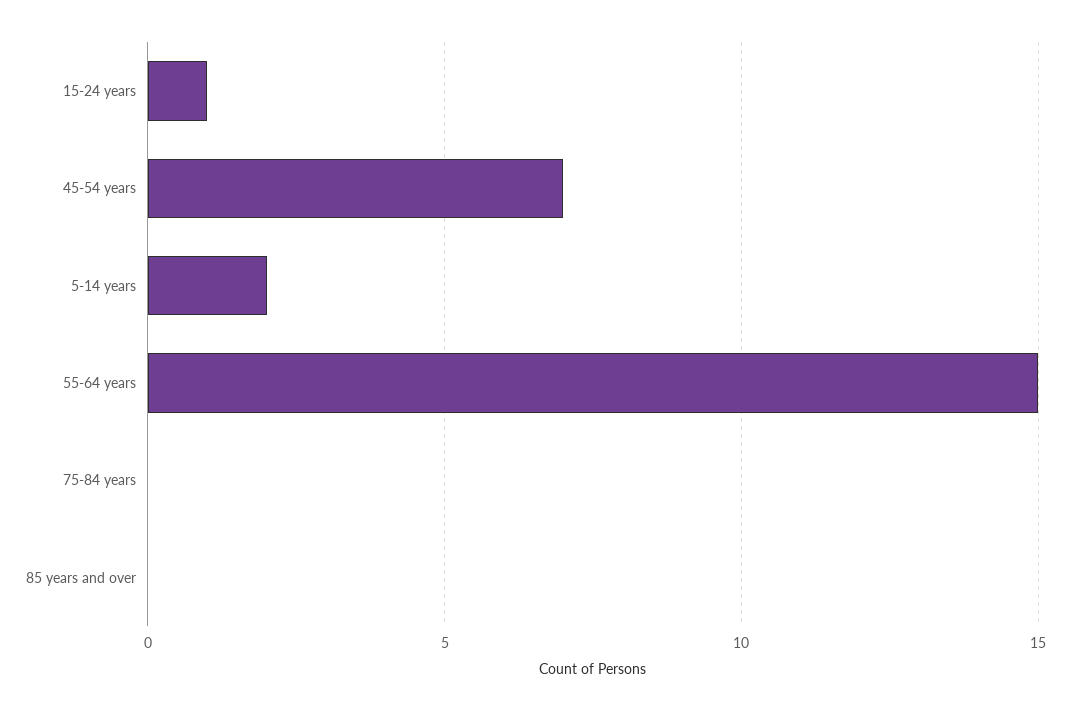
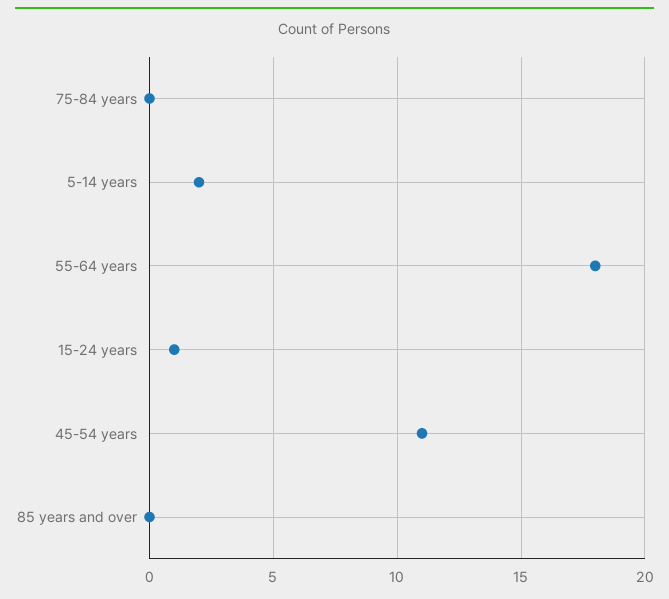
  {
    "15-24 years": 1,
-   "45-54 years": 7,
+   "45-54 years": 11,
    "5-14 years": 2,
-   "55-64 years": 15,
+   "55-64 years": 18,
    "75-84 years": 0,
    "85 years and over": 0
  }

